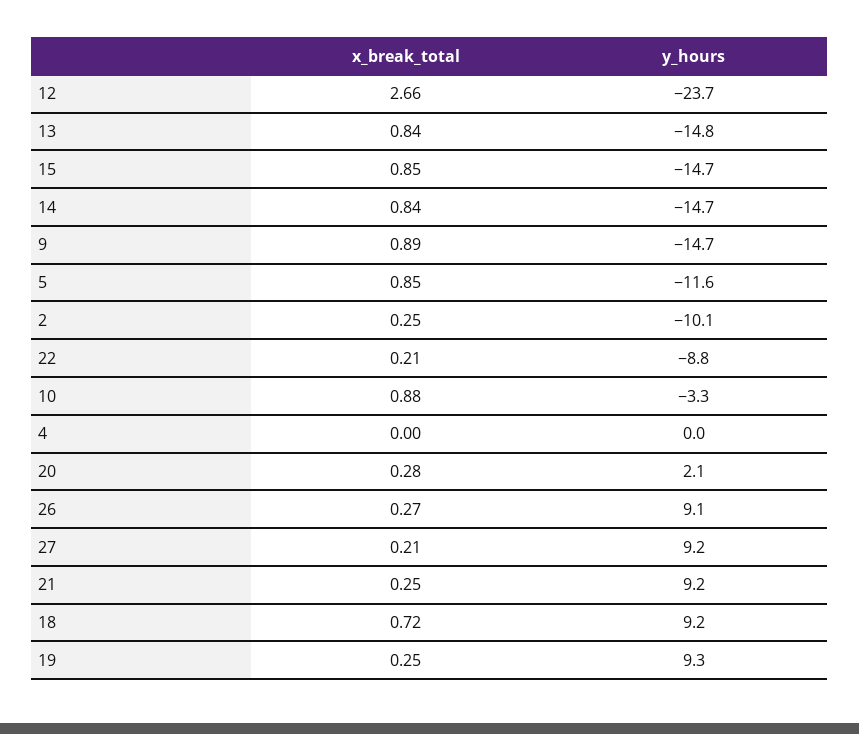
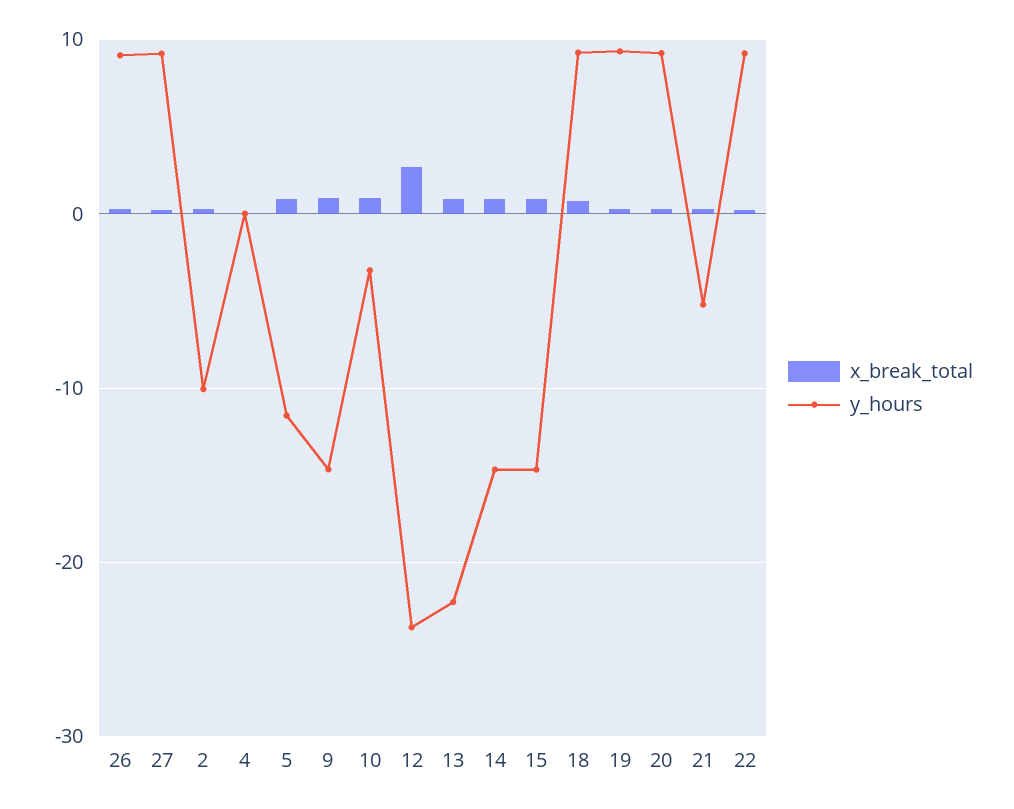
  {
    "x_break_total": {
      "12": 2.66,
      "13": 0.84,
      "15": 0.85,
      "14": 0.84,
      "9": 0.89,
      "5": 0.85,
      "2": 0.25,
      "22": 0.21,
      "10": 0.88,
      "4": 0,
      "20": 0.28,
      "26": 0.27,
      "27": 0.21,
      "21": 0.25,
      "18": 0.72,
      "19": 0.25
    },
    "y_hours": {
      "12": -23.7,
-     "13": -14.8,
+     "13": -22,
      "15": -14.7,
      "14": -14.7,
      "9": -14.7,
      "5": -11.6,
      "2": -10.1,
-     "22": -8.8,
+     "22": 9,
      "10": -3.3,
      "4": 0,
-     "20": 2.1,
+     "20": 9,
      "26": 9.1,
      "27": 9.2,
-     "21": 9.2,
+     "21": -5,
      "18": 9.2,
      "19": 9.3
    }
  }

